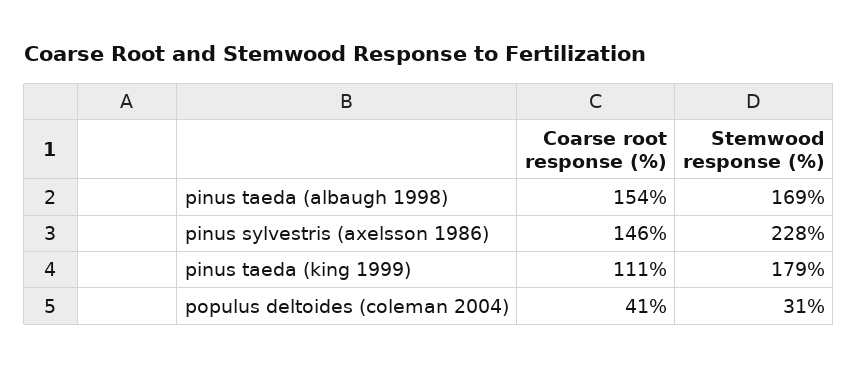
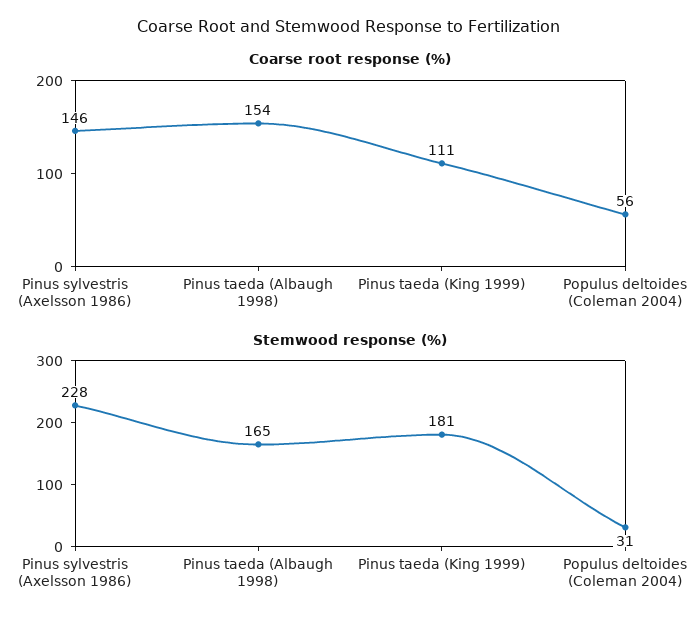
  {
    "Coarse root response (%)": {
      "pinus taeda (albaugh 1998)": 154,
      "pinus sylvestris (axelsson 1986)": 146,
      "pinus taeda (king 1999)": 111,
-     "populus deltoides (coleman 2004)": 41
+     "populus deltoides (coleman 2004)": 56
    },
    "Stemwood response (%)": {
-     "pinus taeda (albaugh 1998)": 169,
+     "pinus taeda (albaugh 1998)": 165,
      "pinus sylvestris (axelsson 1986)": 228,
-     "pinus taeda (king 1999)": 179,
+     "pinus taeda (king 1999)": 181,
      "populus deltoides (coleman 2004)": 31
    }
  }

